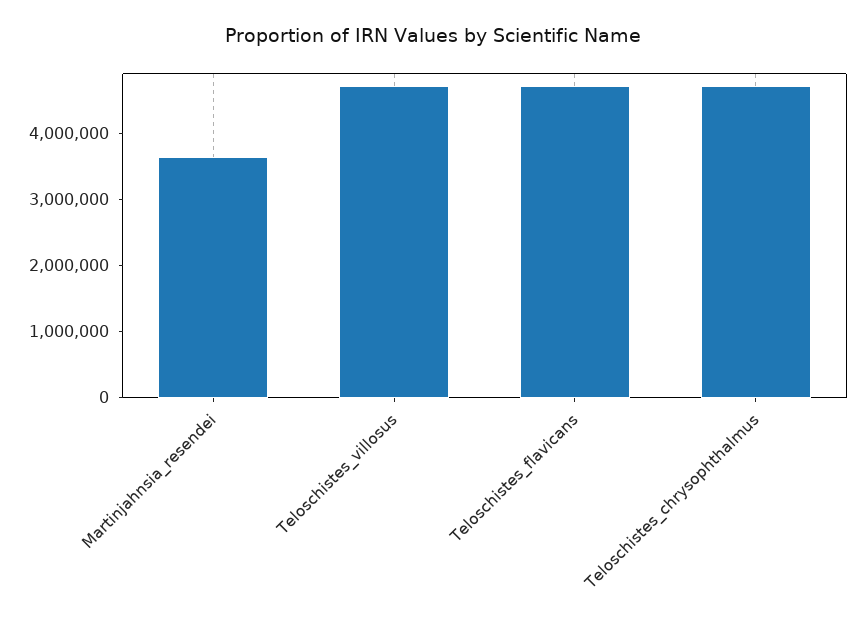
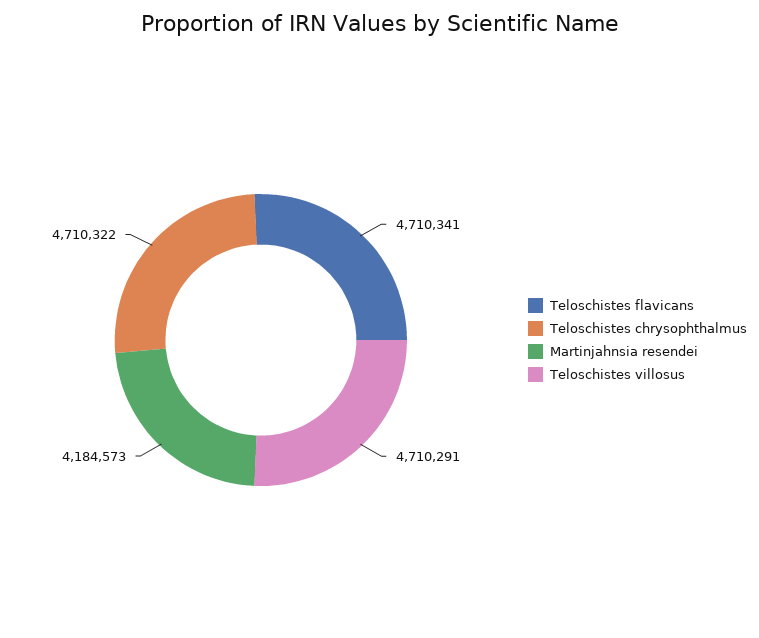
  {
-   "Martinjahnsia_resendei": 3600000,
+   "Martinjahnsia_resendei": 4184573,
    "Teloschistes_villosus": 4710291,
    "Teloschistes_flavicans": 4710341,
    "Teloschistes_chrysophthalmus": 4710322
  }

